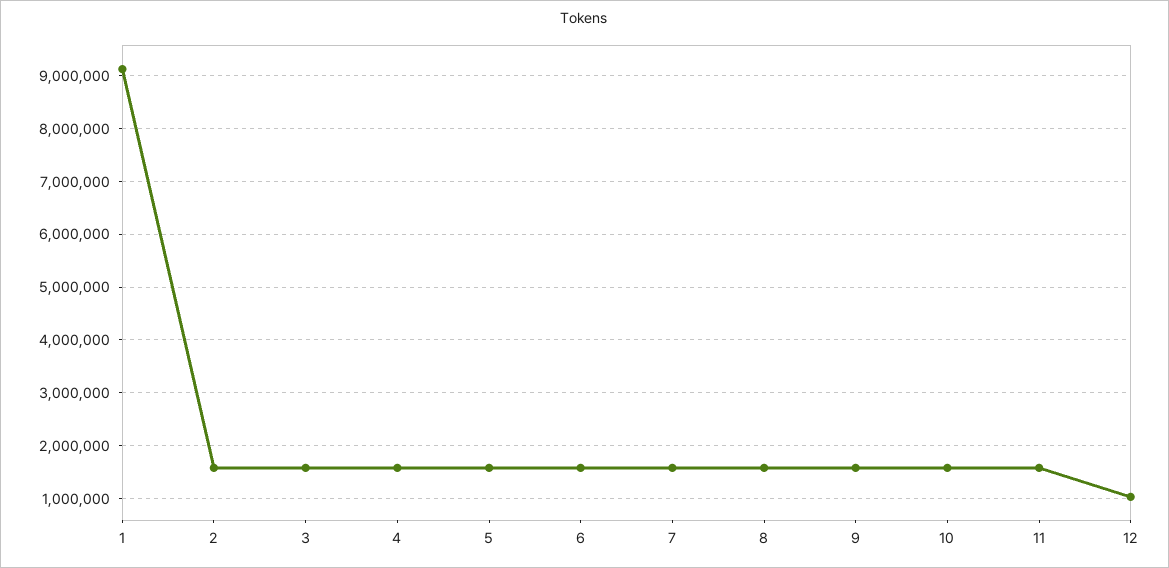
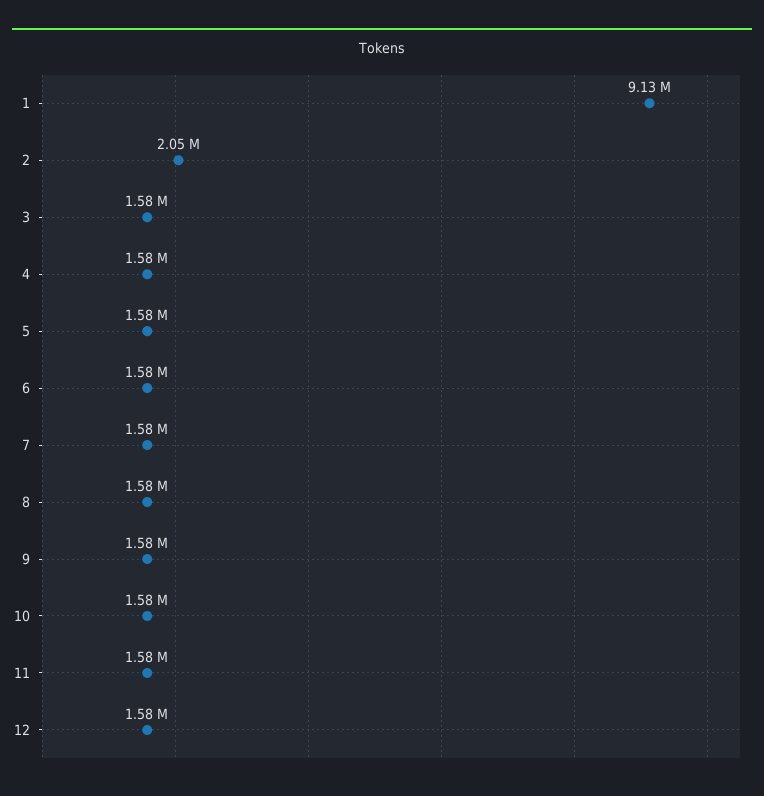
  {
    "1": 9130000,
-   "2": 1600000,
+   "2": 2050000,
    "3": 1580000,
    "4": 1580000,
    "5": 1580000,
    "6": 1580000,
    "7": 1580000,
    "8": 1580000,
    "9": 1580000,
    "10": 1580000,
    "11": 1580000,
-   "12": 1000000
+   "12": 1580000
  }

